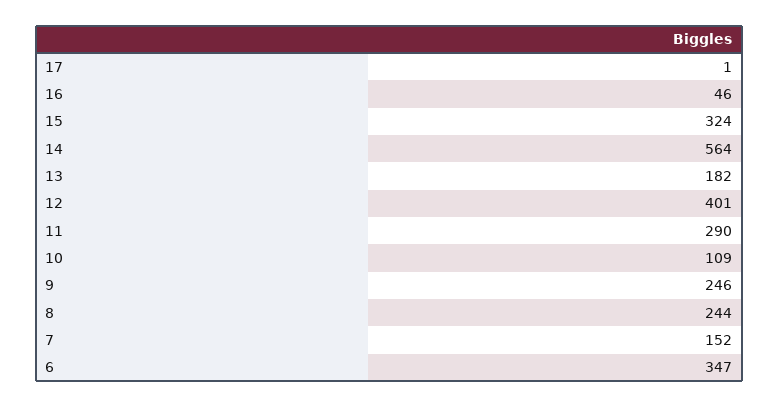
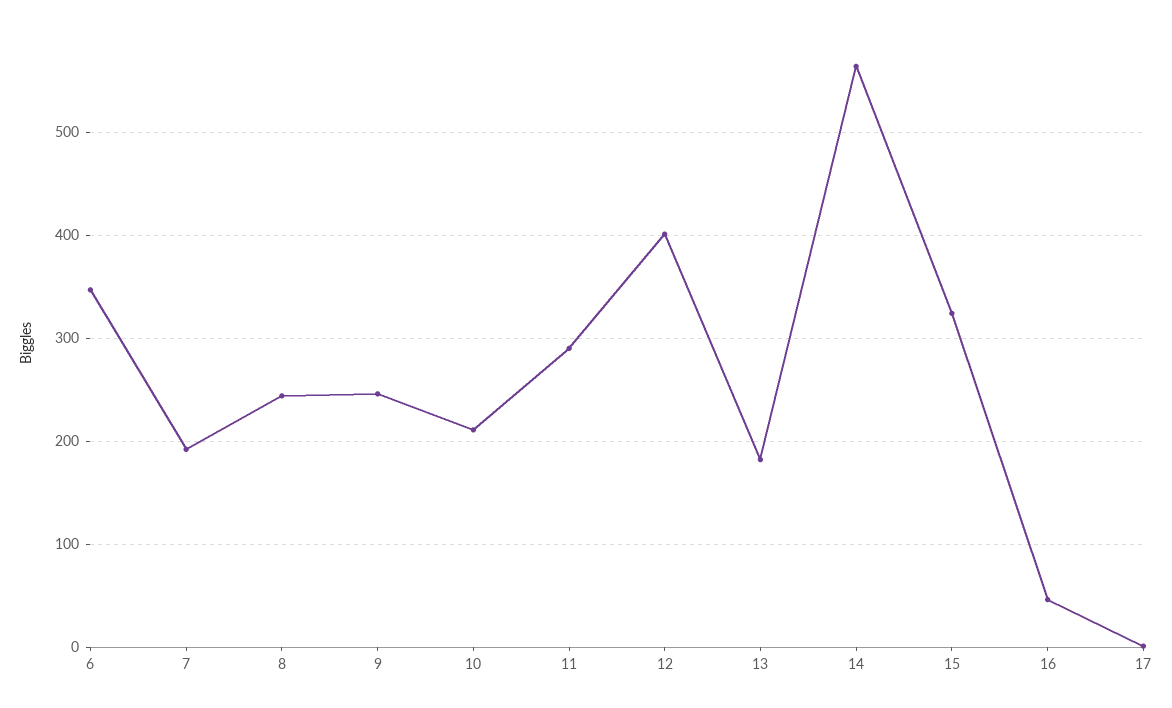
  {
    "17": 1,
    "16": 46,
    "15": 324,
    "14": 564,
    "13": 182,
    "12": 401,
    "11": 290,
-   "10": 109,
+   "10": 210,
    "9": 246,
    "8": 244,
-   "7": 152,
+   "7": 190,
    "6": 347
  }

